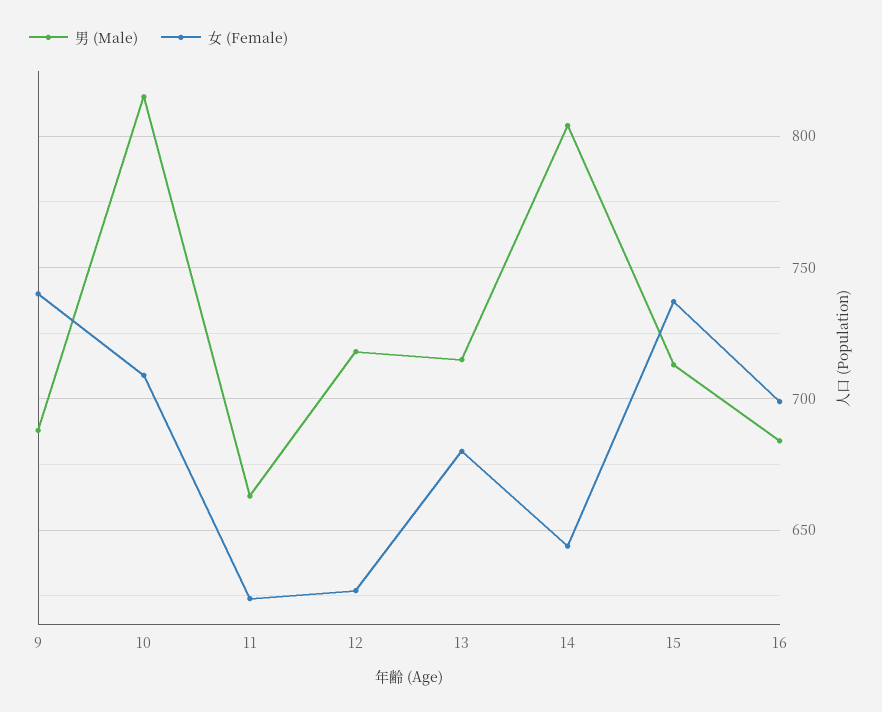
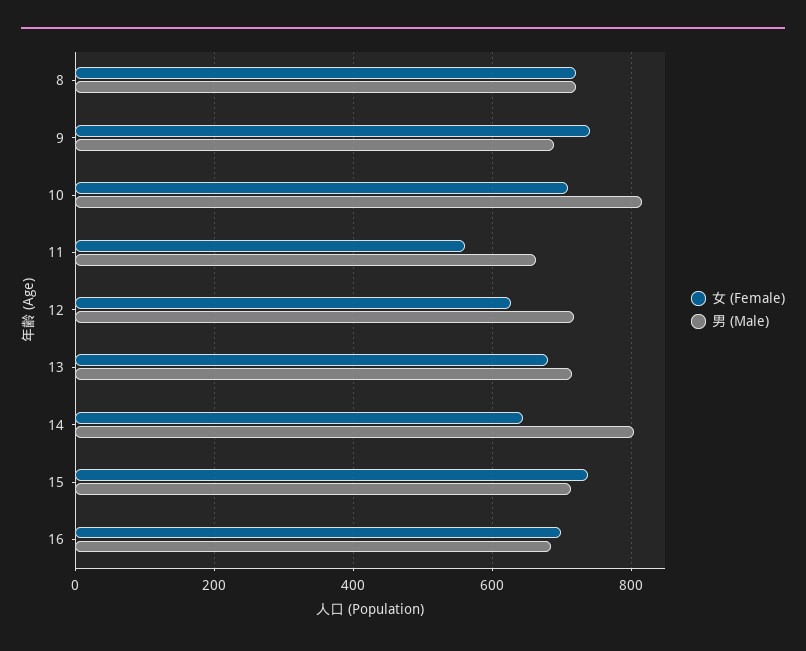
  {
    "男 (Male)": {
      "9": 690,
      "10": 815,
      "11": 665,
      "12": 720,
      "13": 715,
      "14": 805,
      "15": 715,
-     "16": 685
+     "16": 685,
+     "8": 720
    },
    "女 (Female)": {
      "9": 740,
      "10": 710,
-     "11": 625,
+     "11": 560,
      "12": 625,
      "13": 680,
      "14": 645,
      "15": 735,
-     "16": 700
+     "16": 700,
+     "8": 720
    }
  }

